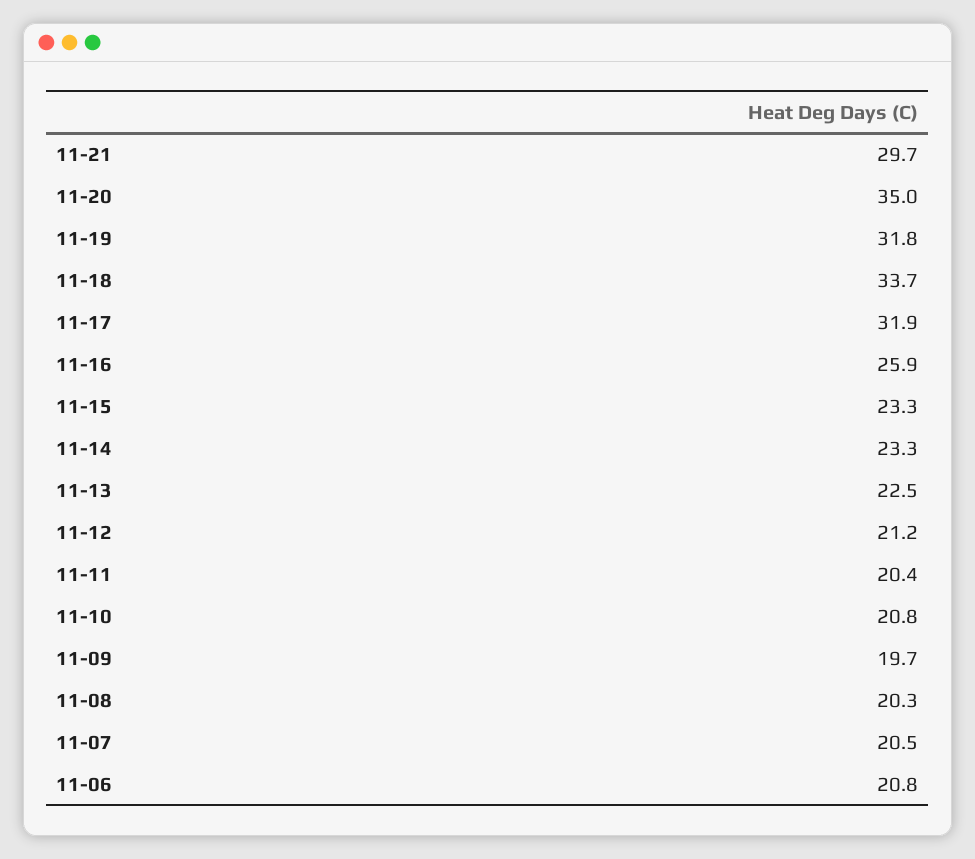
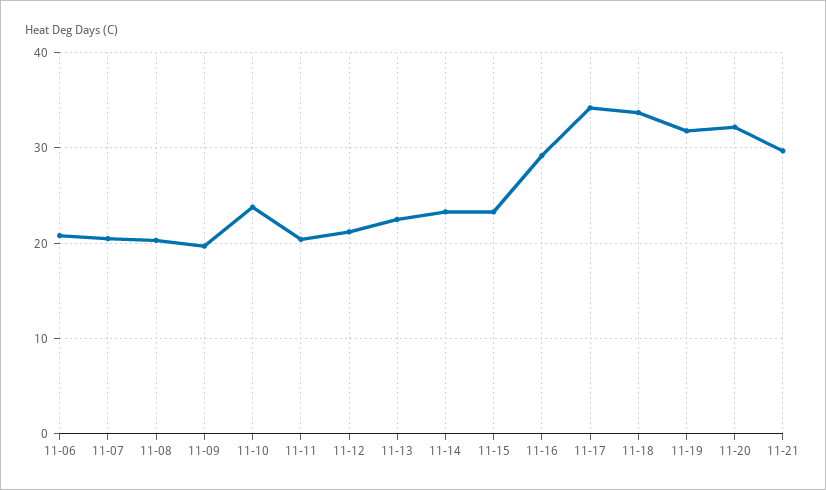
  {
    "11-21": 29.7,
-   "11-20": 35,
+   "11-20": 32,
    "11-19": 31.8,
    "11-18": 33.7,
-   "11-17": 31.9,
+   "11-17": 34,
-   "11-16": 25.9,
+   "11-16": 29,
    "11-15": 23.3,
    "11-14": 23.3,
    "11-13": 22.5,
    "11-12": 21.2,
    "11-11": 20.4,
-   "11-10": 20.8,
+   "11-10": 24,
    "11-09": 19.7,
    "11-08": 20.3,
    "11-07": 20.5,
    "11-06": 20.8
  }

